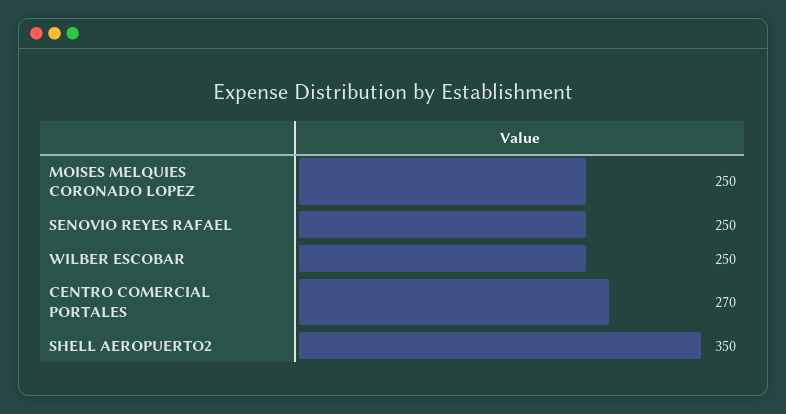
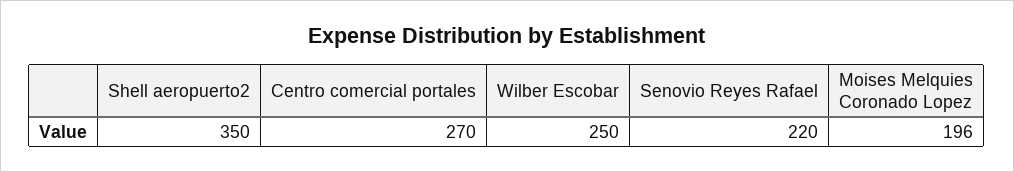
  {
-   "MOISES MELQUIES CORONADO LOPEZ": 250,
+   "MOISES MELQUIES CORONADO LOPEZ": 196,
-   "SENOVIO REYES RAFAEL": 250,
+   "SENOVIO REYES RAFAEL": 220,
    "WILBER ESCOBAR": 250,
    "CENTRO COMERCIAL PORTALES": 270,
    "SHELL AEROPUERTO2": 350
  }

